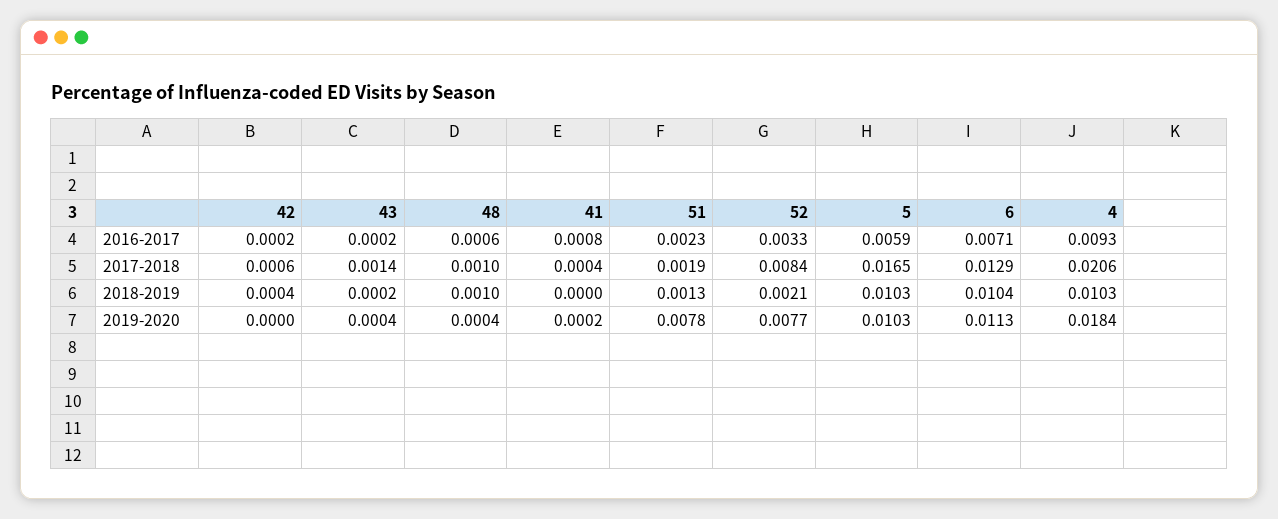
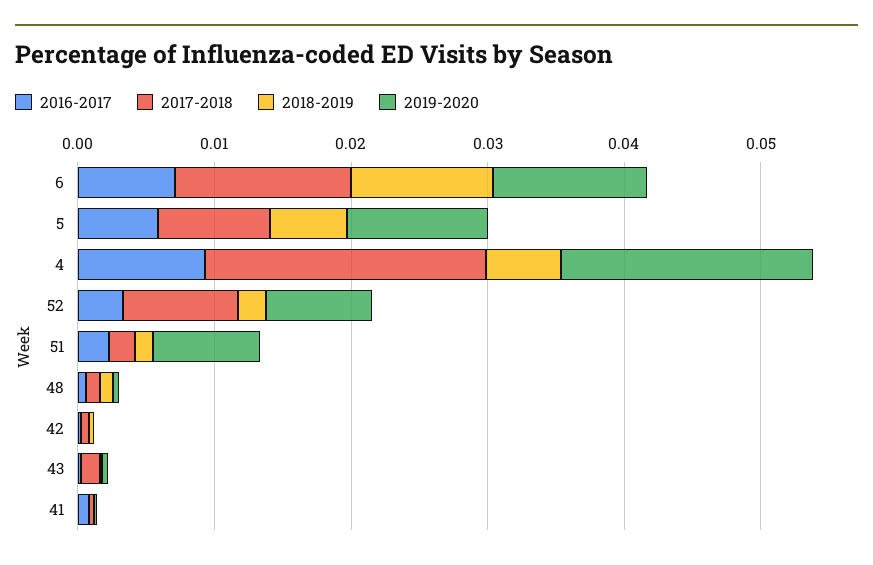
  {
    "2016-2017": {
      "42": 0.0002,
      "43": 0.0002,
      "48": 0.0006,
      "41": 0.0008,
      "51": 0.0023,
      "52": 0.0033,
      "5": 0.0059,
      "6": 0.0071,
      "4": 0.0093
    },
    "2017-2018": {
      "42": 0.0006,
      "43": 0.0014,
      "48": 0.001,
      "41": 0.0004,
      "51": 0.0019,
      "52": 0.0084,
-     "5": 0.0165,
+     "5": 0.008,
      "6": 0.0129,
      "4": 0.0206
    },
    "2018-2019": {
      "42": 0.0004,
      "43": 0.0002,
      "48": 0.001,
      "41": 0,
      "51": 0.0013,
      "52": 0.0021,
-     "5": 0.0103,
+     "5": 0.006,
      "6": 0.0104,
-     "4": 0.0103
+     "4": 0.006
    },
    "2019-2020": {
      "42": 0,
      "43": 0.0004,
      "48": 0.0004,
      "41": 0.0002,
      "51": 0.0078,
      "52": 0.0077,
      "5": 0.0103,
      "6": 0.0113,
      "4": 0.0184
    }
  }

